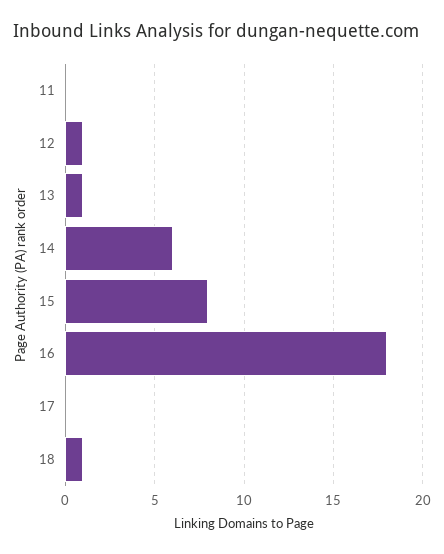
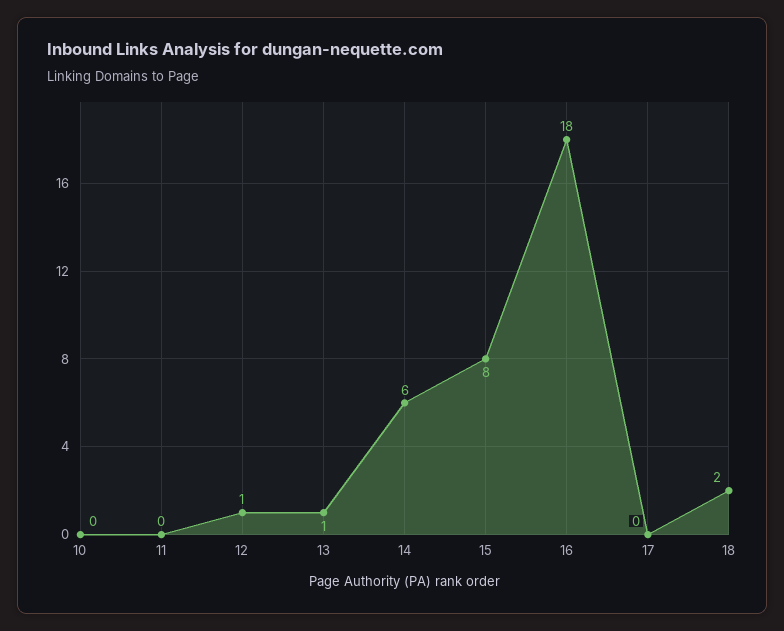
  {
    "11": 0,
    "12": 1,
    "13": 1,
    "14": 6,
    "15": 8,
    "16": 18,
    "17": 0,
-   "18": 1
+   "18": 2,
+   "10": 0
  }

